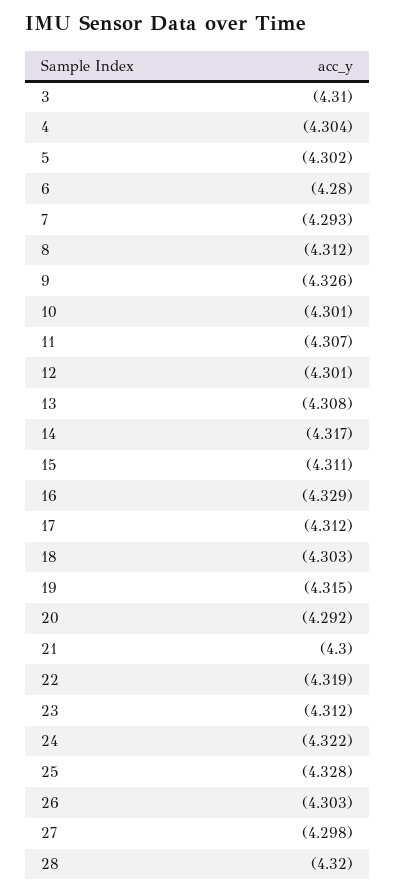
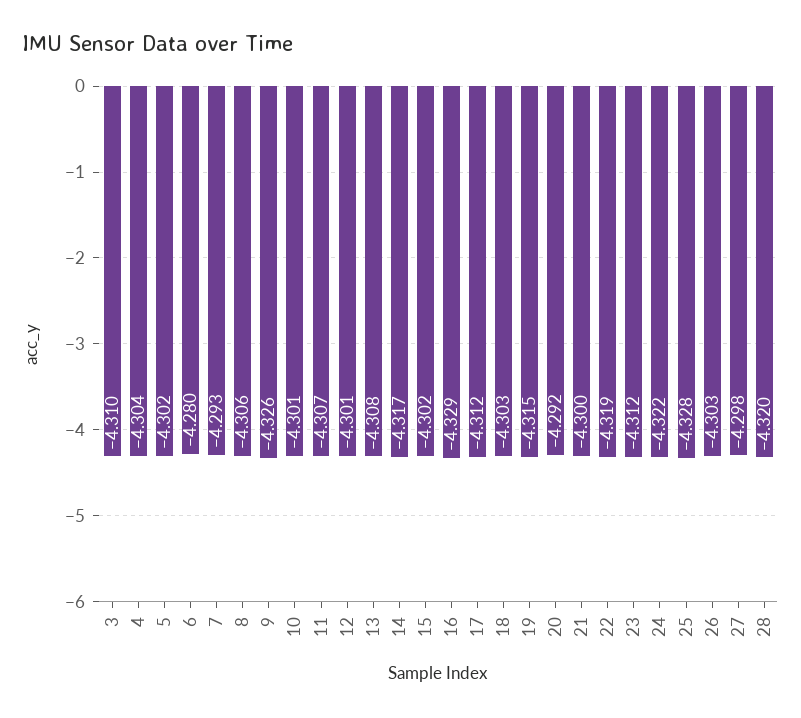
  {
    "3": -4.31,
    "4": -4.304,
    "5": -4.302,
    "6": -4.28,
    "7": -4.293,
-   "8": -4.312,
+   "8": -4.306,
    "9": -4.326,
    "10": -4.301,
    "11": -4.307,
    "12": -4.301,
    "13": -4.308,
    "14": -4.317,
-   "15": -4.311,
+   "15": -4.302,
    "16": -4.329,
    "17": -4.312,
    "18": -4.303,
    "19": -4.315,
    "20": -4.292,
    "21": -4.3,
    "22": -4.319,
    "23": -4.312,
    "24": -4.322,
    "25": -4.328,
    "26": -4.303,
    "27": -4.298,
    "28": -4.32
  }

